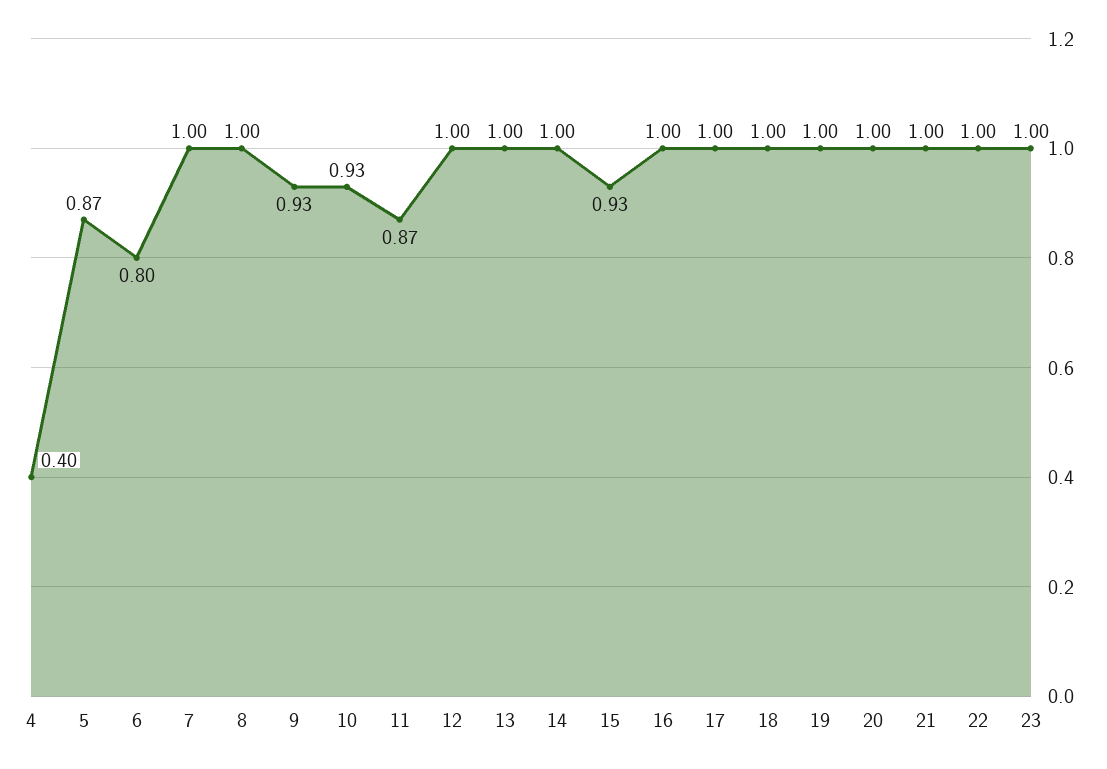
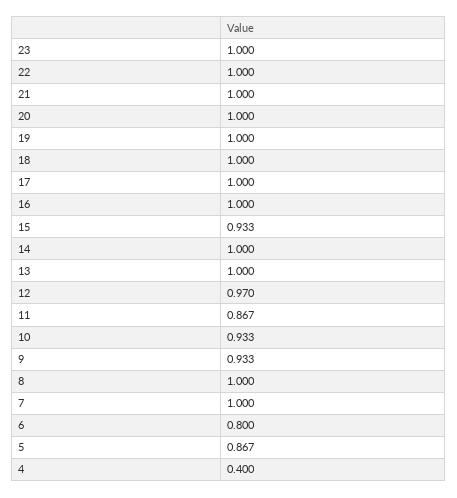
  {
    "4": 0.4,
    "5": 0.867,
    "6": 0.8,
    "7": 1,
    "8": 1,
    "9": 0.933,
    "10": 0.933,
    "11": 0.867,
-   "12": 1,
+   "12": 0.97,
    "13": 1,
    "14": 1,
    "15": 0.933,
    "16": 1,
    "17": 1,
    "18": 1,
    "19": 1,
    "20": 1,
    "21": 1,
    "22": 1,
    "23": 1
  }

